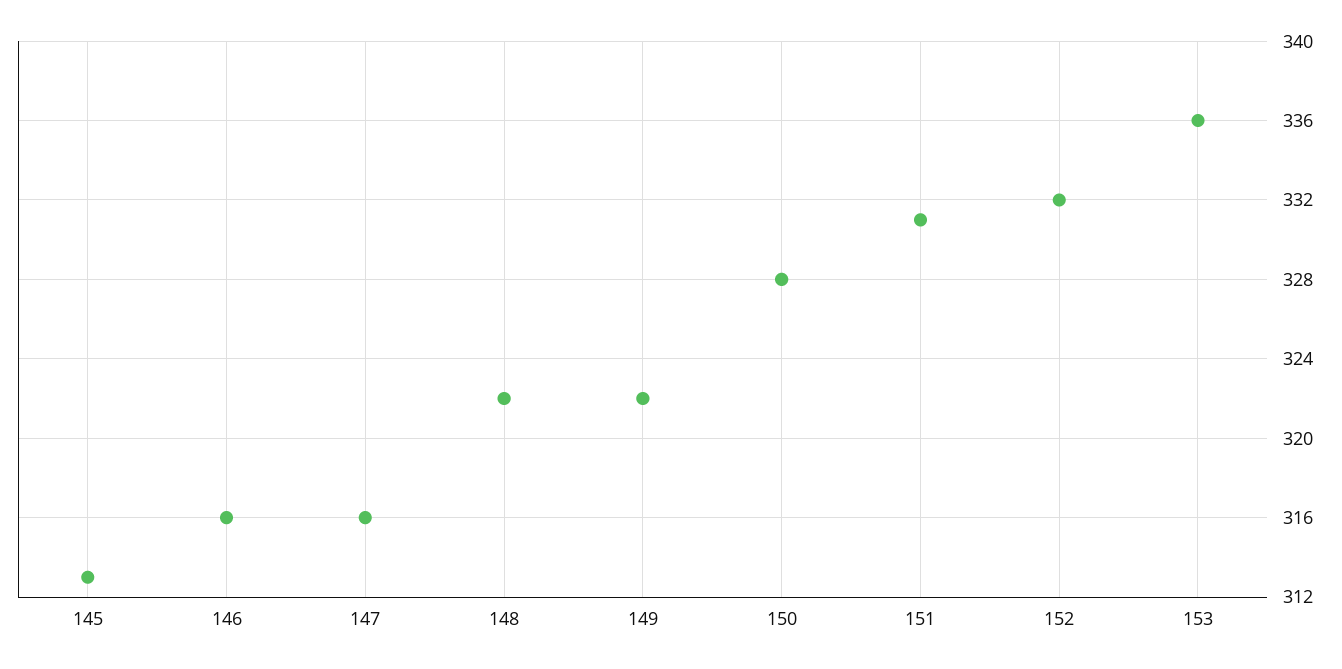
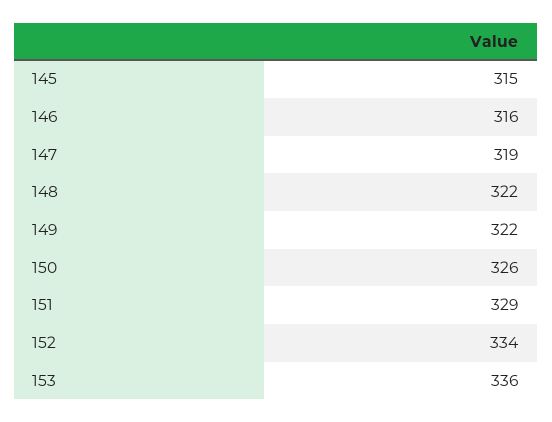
  {
-   "145": 313,
+   "145": 315,
    "146": 316,
-   "147": 316,
+   "147": 319,
    "148": 322,
    "149": 322,
-   "150": 328,
+   "150": 326,
-   "151": 331,
+   "151": 329,
-   "152": 332,
+   "152": 334,
    "153": 336
  }

